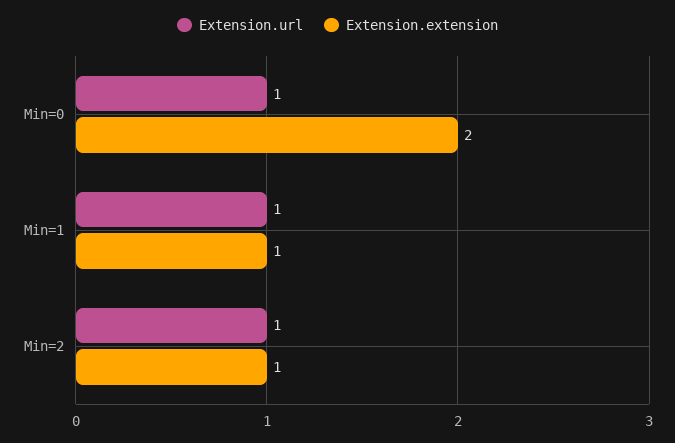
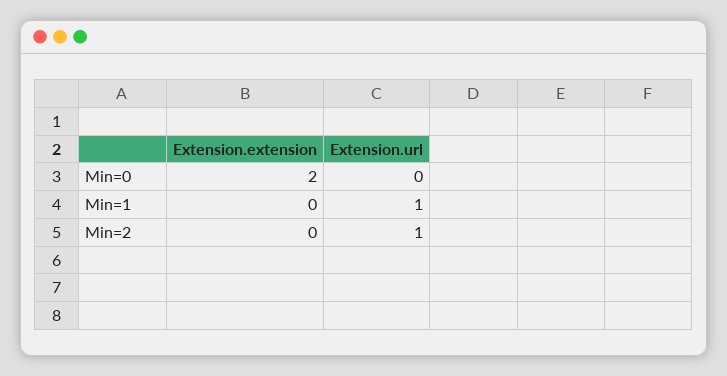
  {
    "Extension.url": {
-     "Min=0": 1,
+     "Min=0": 0,
      "Min=1": 1,
      "Min=2": 1
    },
    "Extension.extension": {
      "Min=0": 2,
-     "Min=1": 1,
+     "Min=1": 0,
-     "Min=2": 1
+     "Min=2": 0
    }
  }

